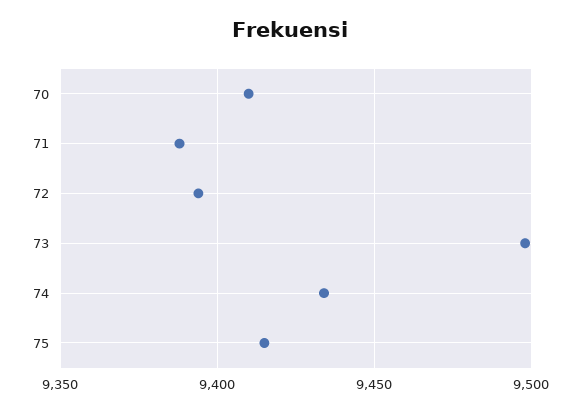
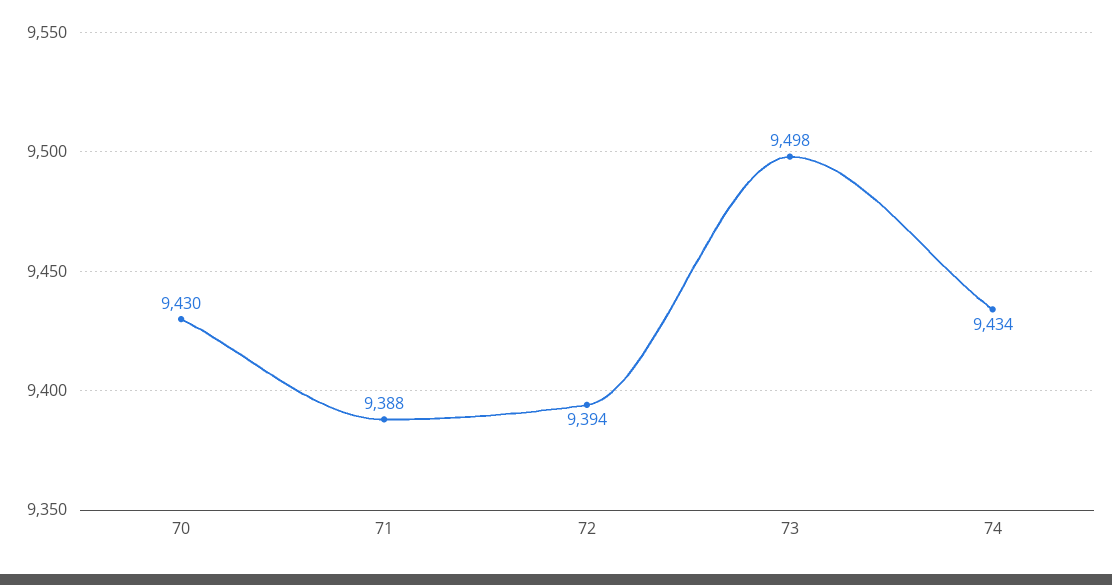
  {
-   "70": 9410,
+   "70": 9430,
    "71": 9388,
    "72": 9394,
    "73": 9498,
-   "74": 9434,
+   "74": 9434
-   "75": 9415
  }

